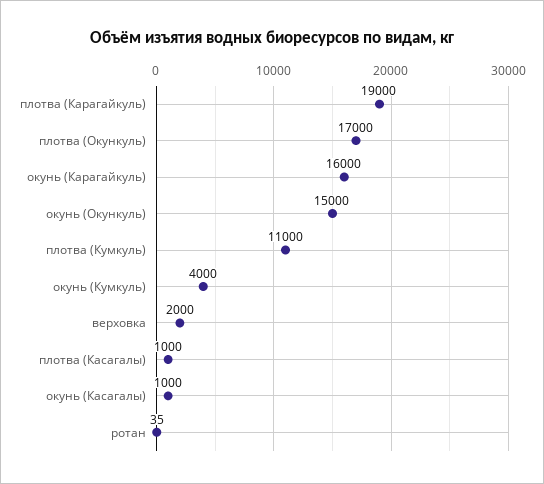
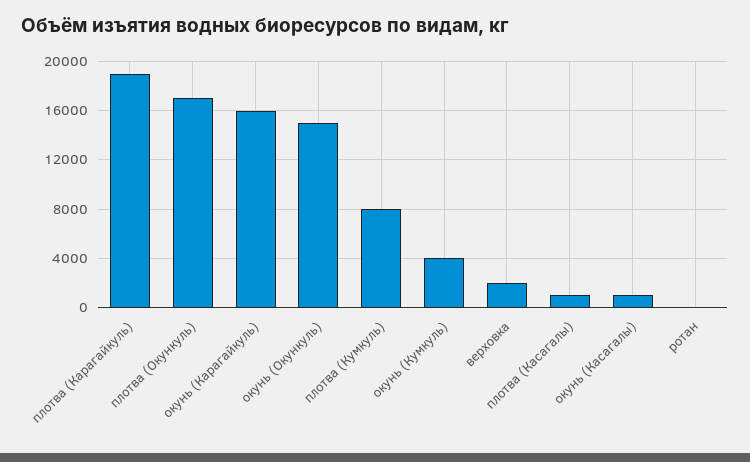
  {
    "плотва (Карагайкуль)": 19000,
    "плотва (Окункуль)": 17000,
    "окунь (Карагайкуль)": 16000,
    "окунь (Окункуль)": 15000,
-   "плотва (Кумкуль)": 11000,
+   "плотва (Кумкуль)": 8000,
    "окунь (Кумкуль)": 4000,
    "верховка": 2000,
    "плотва (Касагалы)": 1000,
    "окунь (Касагалы)": 1000,
    "ротан": 35
  }

